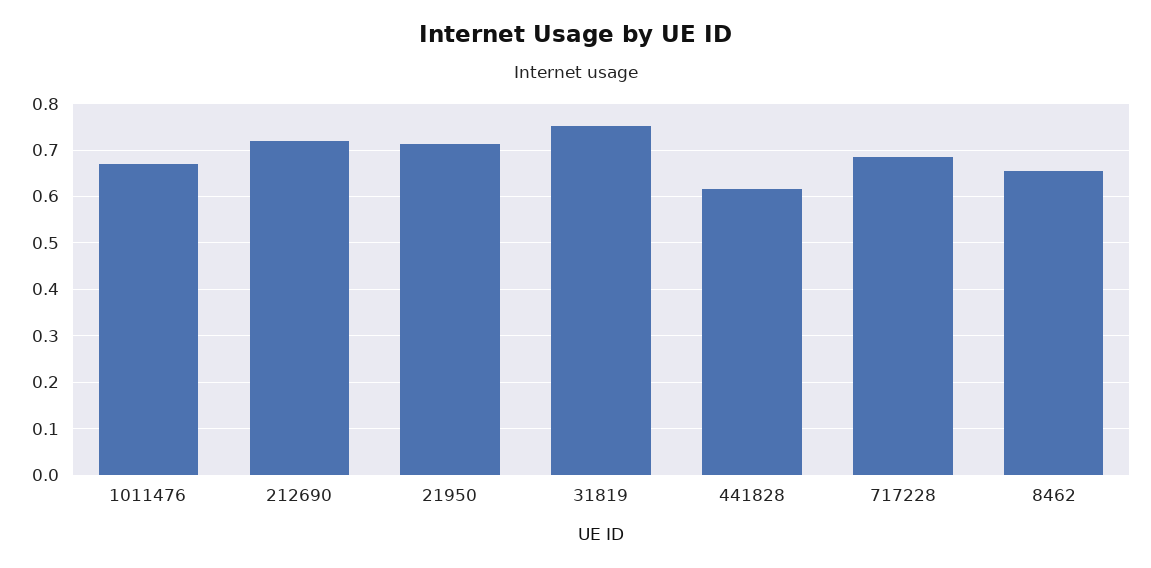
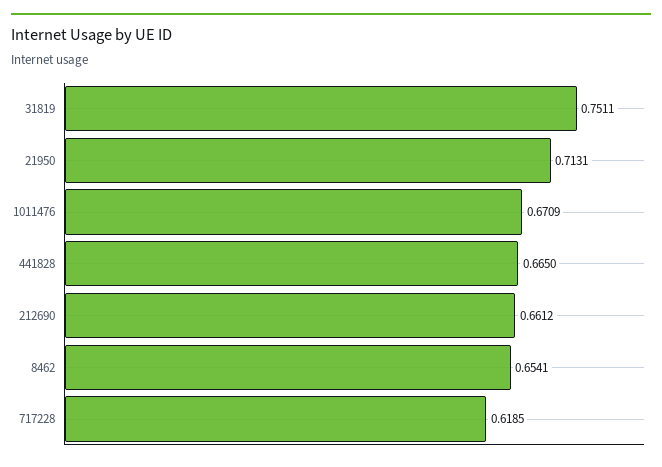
  {
    "1011476": 0.6709,
-   "212690": 0.72,
+   "212690": 0.6612,
    "21950": 0.7131,
    "31819": 0.7511,
-   "441828": 0.62,
+   "441828": 0.665,
-   "717228": 0.68,
+   "717228": 0.6185,
    "8462": 0.6541
  }

